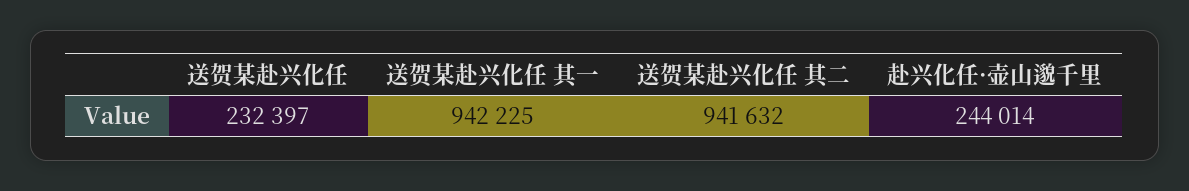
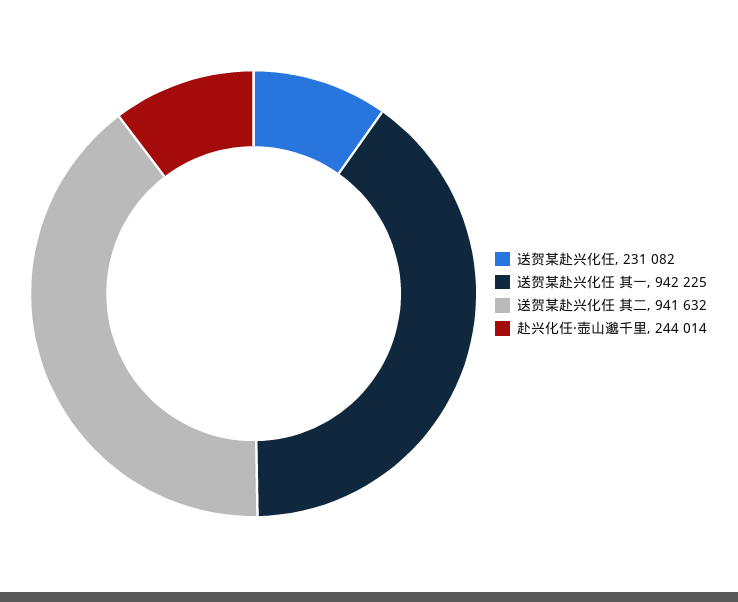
  {
-   "送贺某赴兴化任": 232397,
+   "送贺某赴兴化任": 231082,
    "送贺某赴兴化任 其一": 942225,
    "送贺某赴兴化任 其二": 941632,
    "赴兴化任·壶山邈千里": 244014
  }

